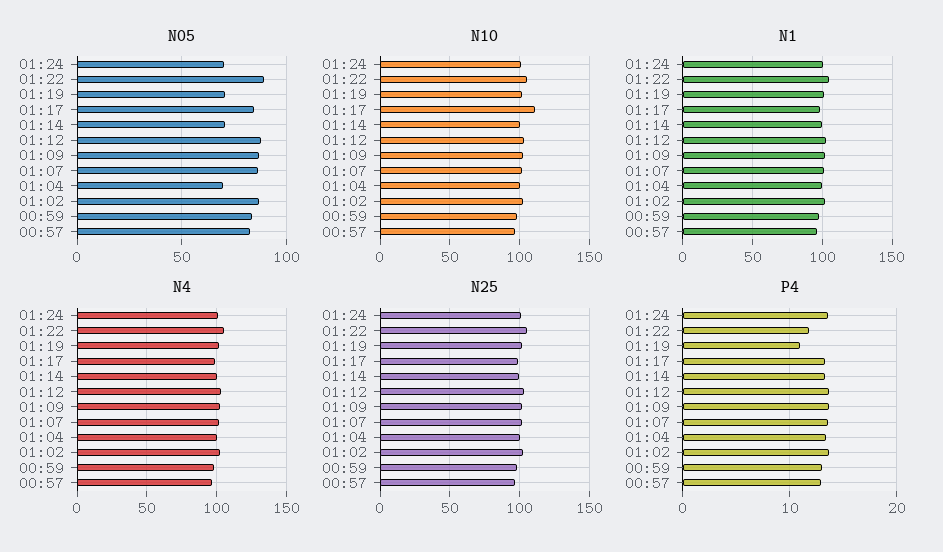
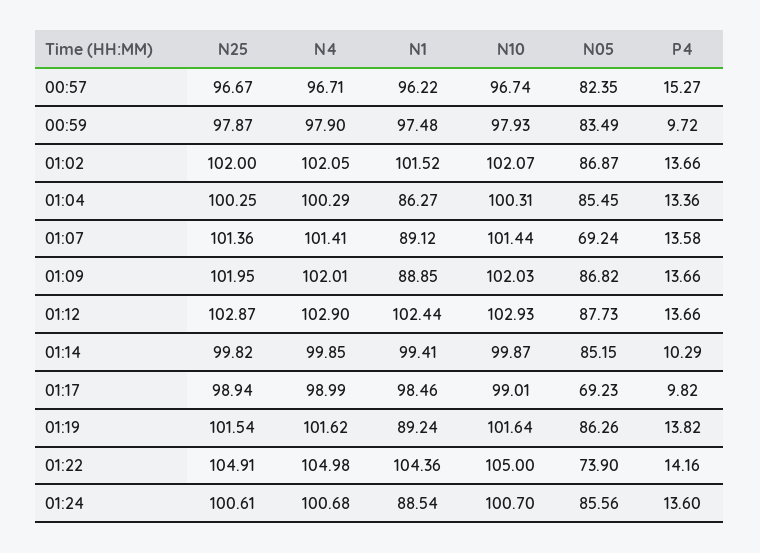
  {
    "N05": {
-     "01:24": 70,
+     "01:24": 85.56,
-     "01:22": 90,
+     "01:22": 73.9,
-     "01:19": 70,
+     "01:19": 86.26,
-     "01:17": 85,
+     "01:17": 69.23,
-     "01:14": 70,
+     "01:14": 85.15,
      "01:12": 87.73,
      "01:09": 86.82,
-     "01:07": 85,
+     "01:07": 69.24,
-     "01:04": 70,
+     "01:04": 85.45,
      "01:02": 86.87,
      "00:59": 83.49,
      "00:57": 82.35
    },
    "N10": {
      "01:24": 100.7,
      "01:22": 105,
      "01:19": 101.64,
-     "01:17": 110,
+     "01:17": 99.01,
      "01:14": 99.87,
      "01:12": 102.93,
      "01:09": 102.03,
      "01:07": 101.44,
      "01:04": 100.31,
      "01:02": 102.07,
      "00:59": 97.93,
      "00:57": 96.74
    },
    "N1": {
-     "01:24": 100,
+     "01:24": 88.54,
      "01:22": 104.36,
-     "01:19": 100,
+     "01:19": 89.24,
      "01:17": 98.46,
      "01:14": 99.41,
      "01:12": 102.44,
-     "01:09": 100,
+     "01:09": 88.85,
-     "01:07": 100,
+     "01:07": 89.12,
-     "01:04": 100,
+     "01:04": 86.27,
      "01:02": 101.52,
      "00:59": 97.48,
      "00:57": 96.22
    },
    "N4": {
      "01:24": 100.68,
      "01:22": 104.98,
      "01:19": 101.62,
      "01:17": 98.99,
      "01:14": 99.85,
      "01:12": 102.9,
      "01:09": 102.01,
      "01:07": 101.41,
      "01:04": 100.29,
      "01:02": 102.05,
      "00:59": 97.9,
      "00:57": 96.71
    },
    "N25": {
      "01:24": 100.61,
      "01:22": 104.91,
      "01:19": 101.54,
      "01:17": 98.94,
      "01:14": 99.82,
      "01:12": 102.87,
      "01:09": 101.95,
      "01:07": 101.36,
      "01:04": 100.25,
      "01:02": 102,
      "00:59": 97.87,
      "00:57": 96.67
    },
    "P4": {
      "01:24": 13.6,
-     "01:22": 12,
+     "01:22": 14.16,
-     "01:19": 11,
+     "01:19": 13.82,
-     "01:17": 13,
+     "01:17": 9.82,
-     "01:14": 13,
+     "01:14": 10.29,
      "01:12": 13.66,
      "01:09": 13.66,
      "01:07": 13.58,
      "01:04": 13.36,
      "01:02": 13.66,
-     "00:59": 13,
+     "00:59": 9.72,
-     "00:57": 13
+     "00:57": 15.27
    }
  }

